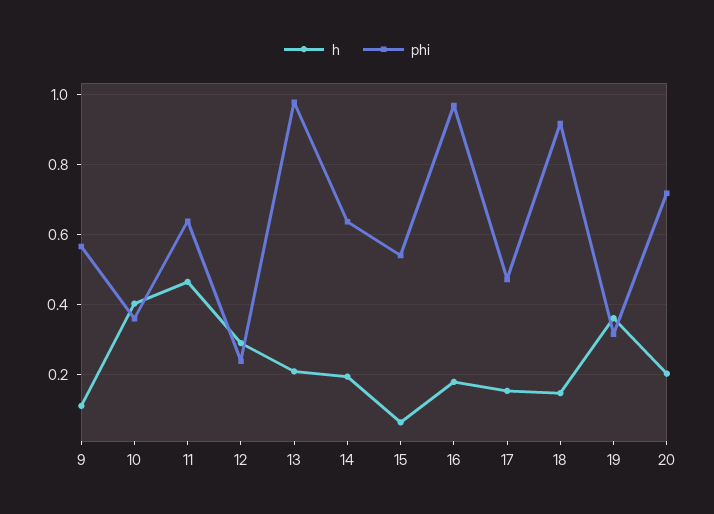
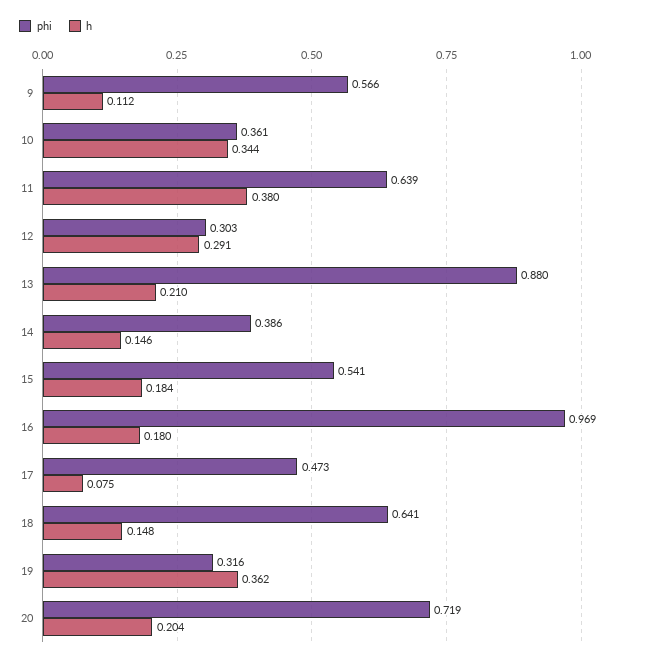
  {
    "h": {
      "9": 0.112,
-     "10": 0.4,
+     "10": 0.344,
-     "11": 0.46,
+     "11": 0.38,
      "12": 0.291,
      "13": 0.21,
-     "14": 0.2,
+     "14": 0.146,
-     "15": 0.06,
+     "15": 0.184,
      "16": 0.18,
-     "17": 0.16,
+     "17": 0.075,
      "18": 0.148,
      "19": 0.362,
      "20": 0.204
    },
    "phi": {
      "9": 0.566,
      "10": 0.361,
      "11": 0.639,
-     "12": 0.24,
+     "12": 0.303,
-     "13": 0.98,
+     "13": 0.88,
-     "14": 0.64,
+     "14": 0.386,
      "15": 0.541,
      "16": 0.969,
      "17": 0.473,
-     "18": 0.92,
+     "18": 0.641,
      "19": 0.316,
      "20": 0.719
    }
  }

